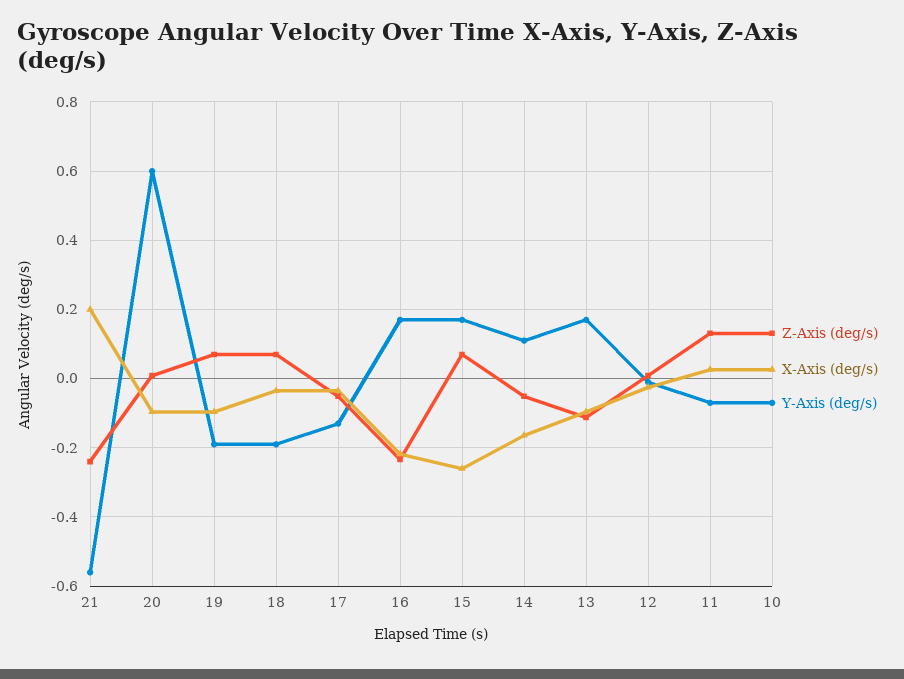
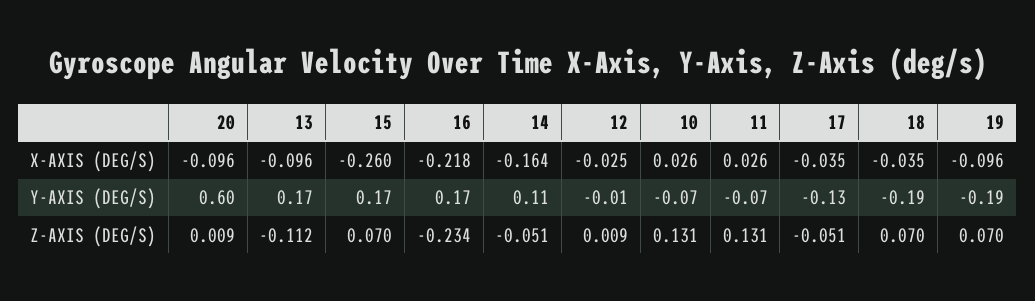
  {
    "Z-Axis (deg/s)": {
-     "21": -0.24,
      "20": 0.009,
      "19": 0.07,
      "18": 0.07,
      "17": -0.051,
      "16": -0.234,
      "15": 0.07,
      "14": -0.051,
      "13": -0.112,
      "12": 0.009,
      "11": 0.131,
      "10": 0.131
    },
    "X-Axis (deg/s)": {
-     "21": 0.2,
      "20": -0.096,
      "19": -0.096,
      "18": -0.035,
      "17": -0.035,
      "16": -0.218,
      "15": -0.26,
      "14": -0.164,
      "13": -0.096,
      "12": -0.025,
      "11": 0.026,
      "10": 0.026
    },
    "Y-Axis (deg/s)": {
-     "21": -0.56,
      "20": 0.6,
      "19": -0.19,
      "18": -0.19,
      "17": -0.13,
      "16": 0.17,
      "15": 0.17,
      "14": 0.11,
      "13": 0.17,
      "12": -0.01,
      "11": -0.07,
      "10": -0.07
    }
  }

